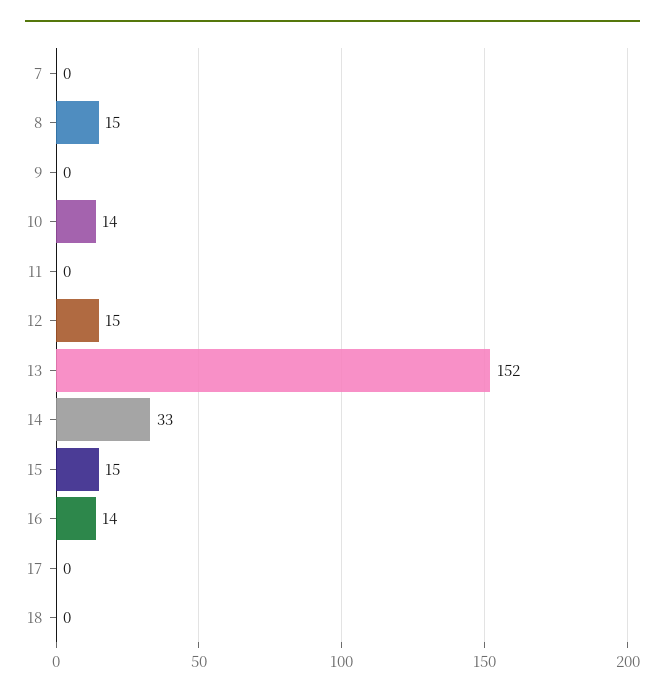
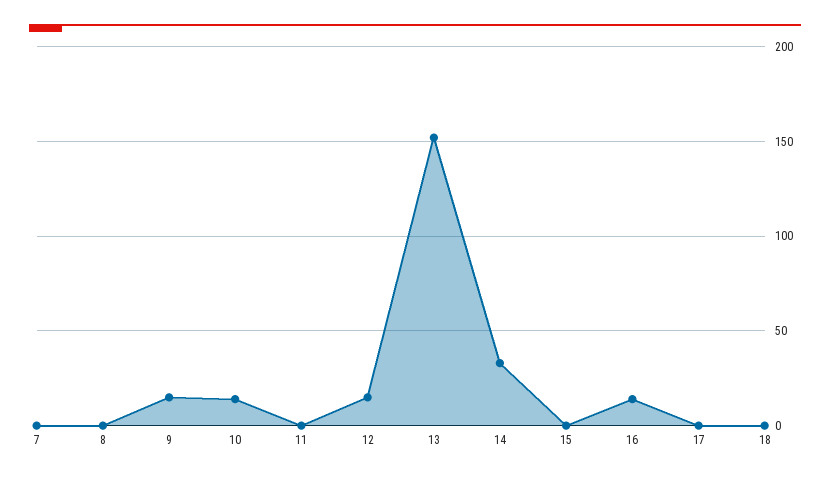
  {
    "7": 0,
-   "8": 15,
+   "8": 0,
-   "9": 0,
+   "9": 15,
    "10": 14,
    "11": 0,
    "12": 15,
    "13": 152,
    "14": 33,
-   "15": 15,
+   "15": 0,
    "16": 14,
    "17": 0,
    "18": 0
  }

